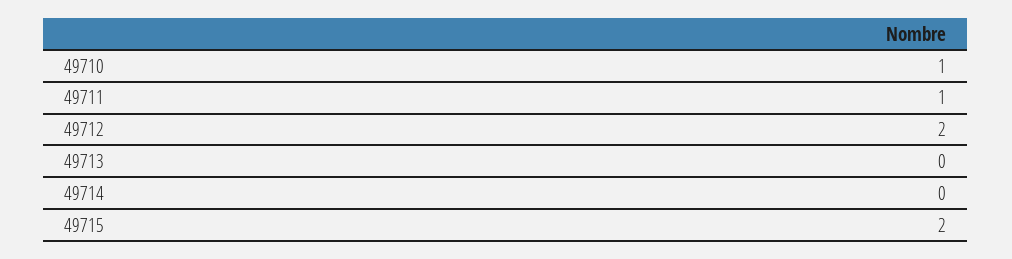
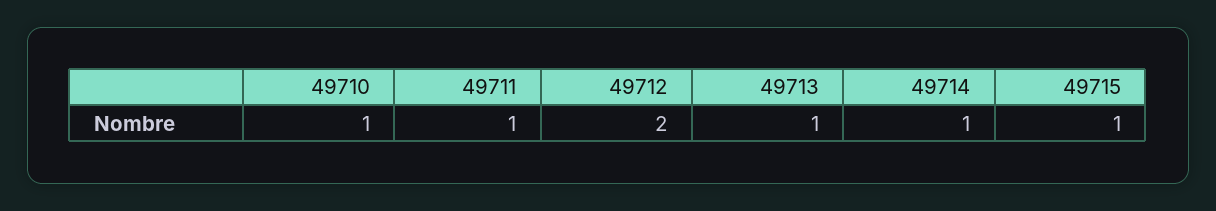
  {
    "49710": 1,
    "49711": 1,
    "49712": 2,
-   "49713": 0,
+   "49713": 1,
-   "49714": 0,
+   "49714": 1,
-   "49715": 2
+   "49715": 1
  }

